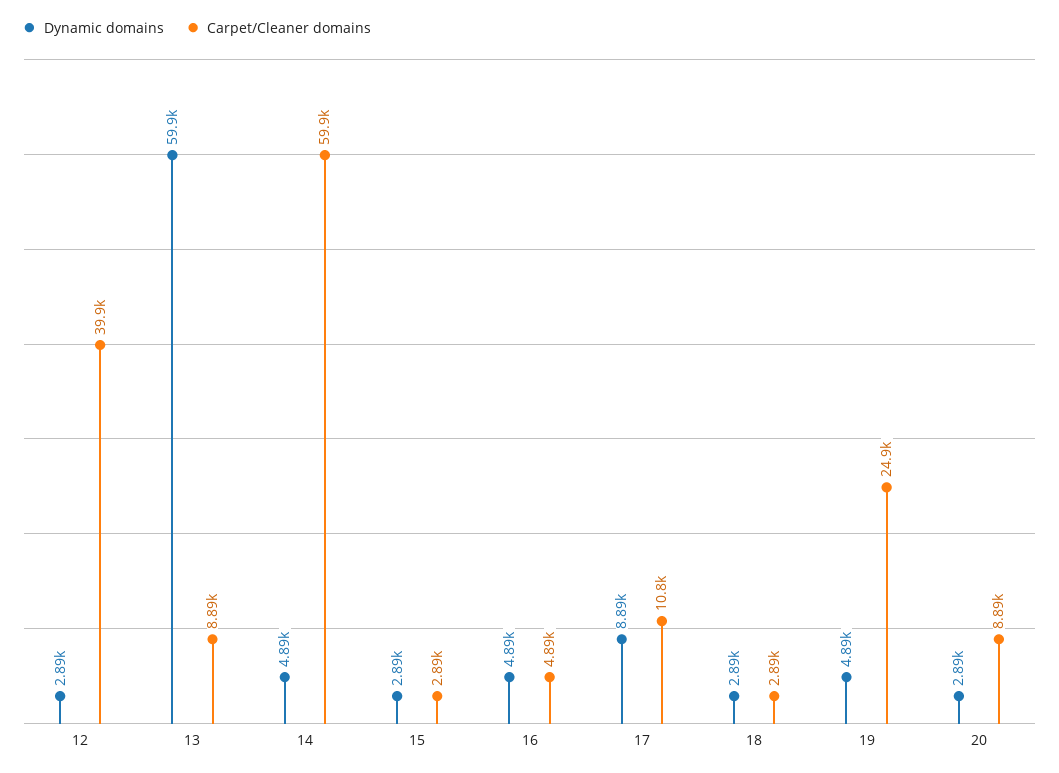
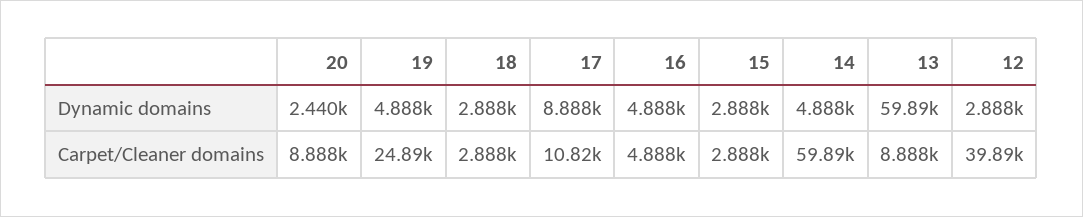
  {
    "Dynamic domains": {
      "12": 2888,
      "13": 59890,
      "14": 4888,
      "15": 2888,
      "16": 4888,
      "17": 8888,
      "18": 2888,
      "19": 4888,
-     "20": 2890
+     "20": 2440
    },
    "Carpet/Cleaner domains": {
      "12": 39890,
      "13": 8888,
      "14": 59890,
      "15": 2888,
      "16": 4888,
      "17": 10820,
      "18": 2888,
      "19": 24890,
      "20": 8888
    }
  }

